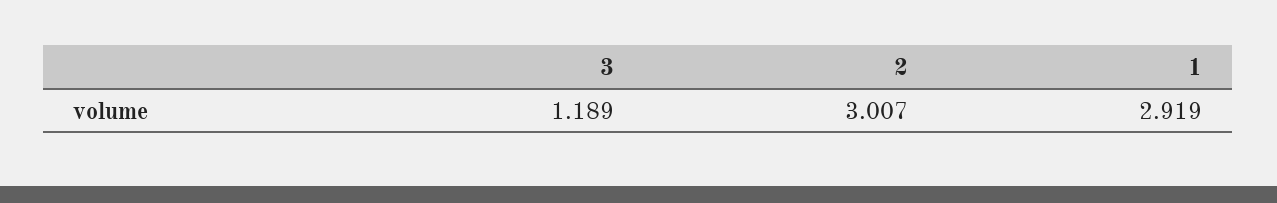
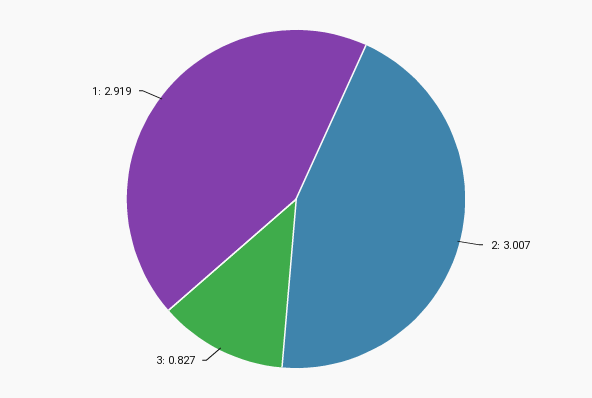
  {
-   "3": 1.189,
+   "3": 0.827,
    "2": 3.007,
    "1": 2.919
  }

